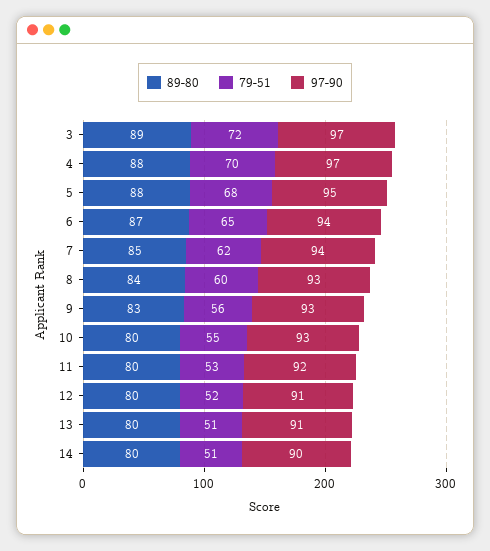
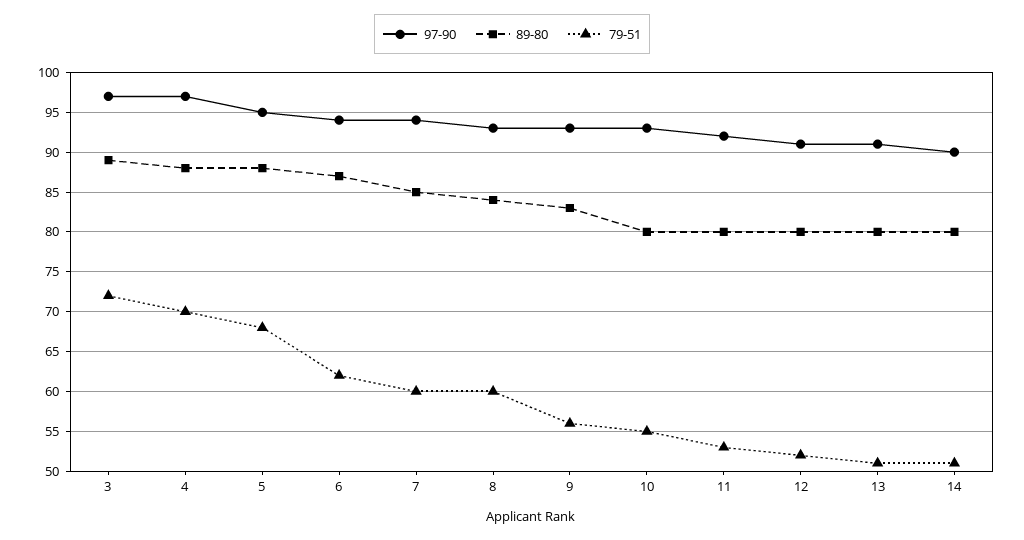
  {
    "89-80": {
      "3": 89,
      "4": 88,
      "5": 88,
      "6": 87,
      "7": 85,
      "8": 84,
      "9": 83,
      "10": 80,
      "11": 80,
      "12": 80,
      "13": 80,
      "14": 80
    },
    "79-51": {
      "3": 72,
      "4": 70,
      "5": 68,
-     "6": 65,
+     "6": 62,
-     "7": 62,
+     "7": 60,
      "8": 60,
      "9": 56,
      "10": 55,
      "11": 53,
      "12": 52,
      "13": 51,
      "14": 51
    },
    "97-90": {
      "3": 97,
      "4": 97,
      "5": 95,
      "6": 94,
      "7": 94,
      "8": 93,
      "9": 93,
      "10": 93,
      "11": 92,
      "12": 91,
      "13": 91,
      "14": 90
    }
  }

